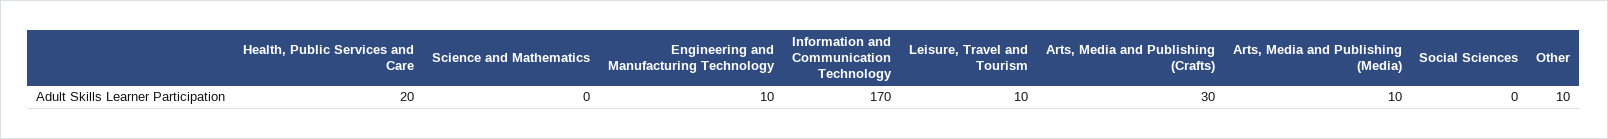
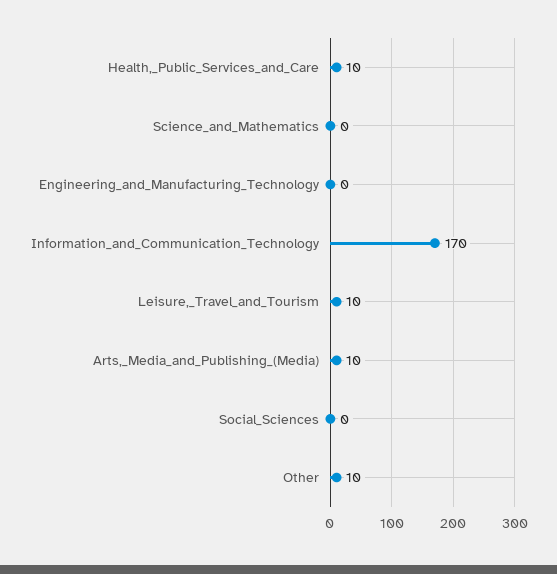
  {
-   "Health, Public Services and Care": 20,
+   "Health, Public Services and Care": 10,
    "Science and Mathematics": 0,
-   "Engineering and Manufacturing Technology": 10,
+   "Engineering and Manufacturing Technology": 0,
    "Information and Communication Technology": 170,
    "Leisure, Travel and Tourism": 10,
-   "Arts, Media and Publishing (Crafts)": 30,
    "Arts, Media and Publishing (Media)": 10,
    "Social Sciences": 0,
    "Other": 10
  }

